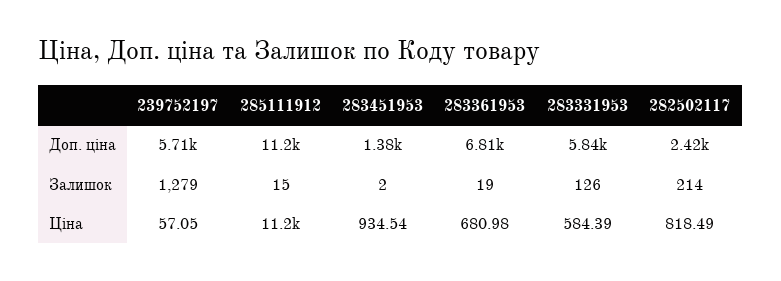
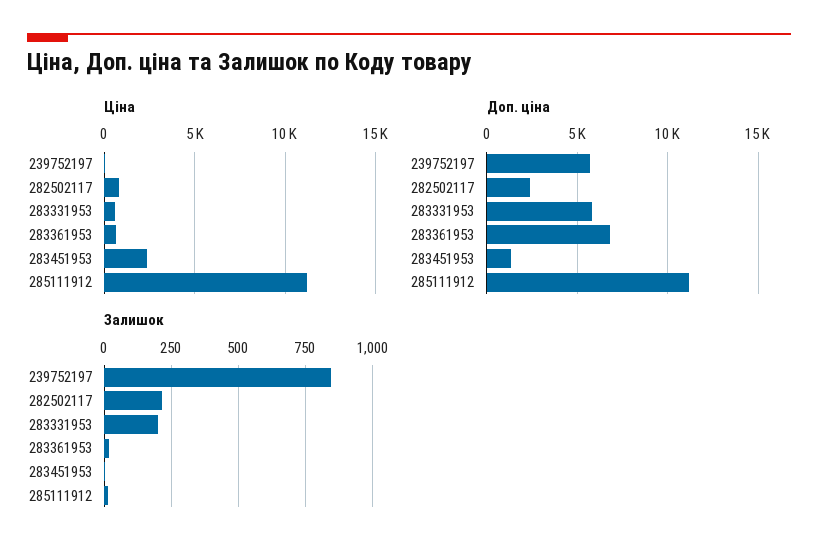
  {
    "Доп. ціна": {
      "239752197": 5710,
      "285111912": 11200,
      "283451953": 1380,
      "283361953": 6810,
      "283331953": 5840,
      "282502117": 2420
    },
    "Залишок": {
-     "239752197": 1279,
+     "239752197": 850,
      "285111912": 15,
      "283451953": 2,
      "283361953": 19,
-     "283331953": 126,
+     "283331953": 200,
      "282502117": 214
    },
    "Ціна": {
      "239752197": 57.05,
      "285111912": 11200,
-     "283451953": 934.54,
+     "283451953": 2500,
      "283361953": 680.98,
      "283331953": 584.39,
      "282502117": 818.49
    }
  }

